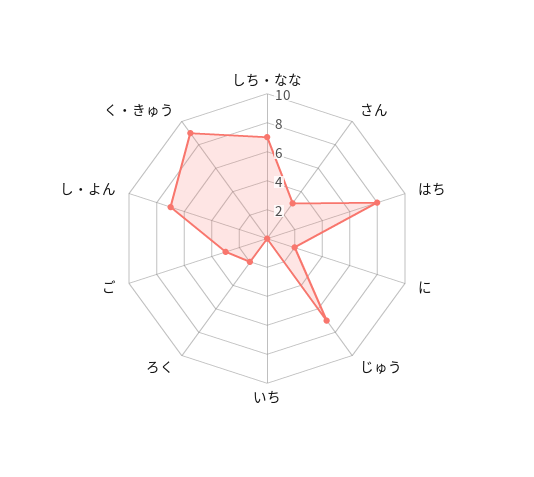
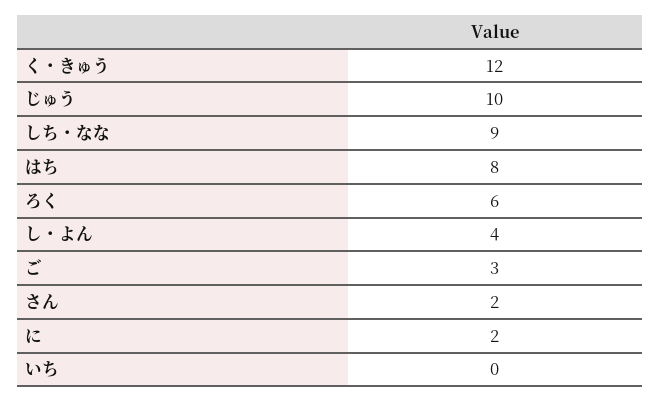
  {
-   "しち・なな": 7,
+   "しち・なな": 9,
-   "さん": 3,
+   "さん": 2,
    "はち": 8,
    "に": 2,
-   "じゅう": 7,
+   "じゅう": 10,
    "いち": 0,
-   "ろく": 2,
+   "ろく": 6,
    "ご": 3,
-   "し・よん": 7,
+   "し・よん": 4,
-   "く・きゅう": 9
+   "く・きゅう": 12
  }

